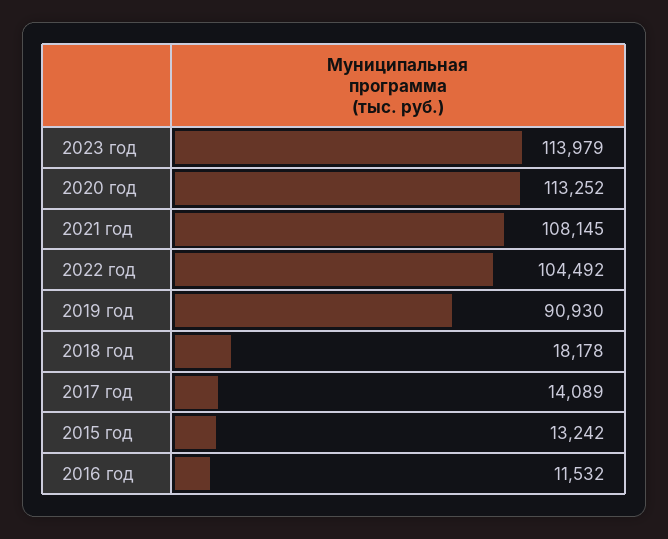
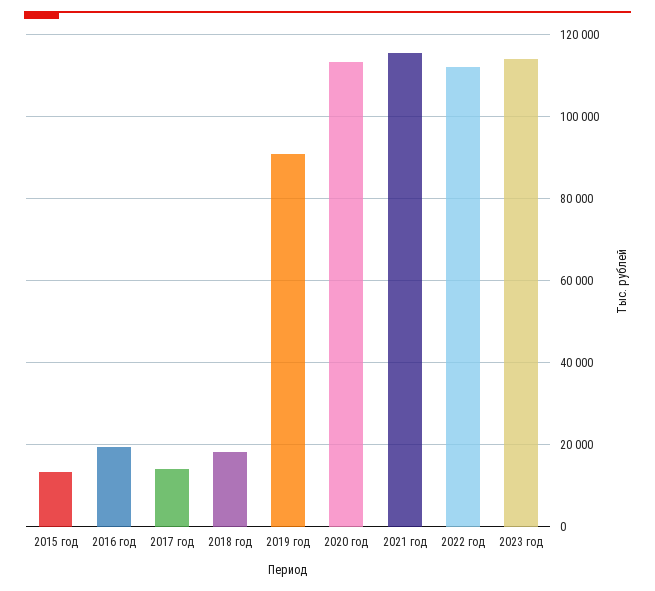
  {
    "2023 год": 113979,
    "2020 год": 113252,
-   "2021 год": 108145,
+   "2021 год": 116000,
-   "2022 год": 104492,
+   "2022 год": 112000,
    "2019 год": 90930,
    "2018 год": 18178,
    "2017 год": 14089,
    "2015 год": 13242,
-   "2016 год": 11532
+   "2016 год": 20000
  }

